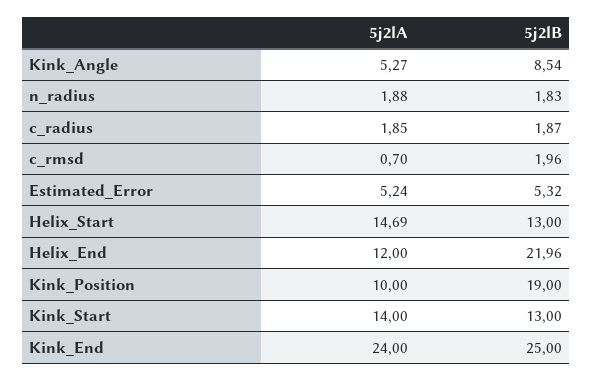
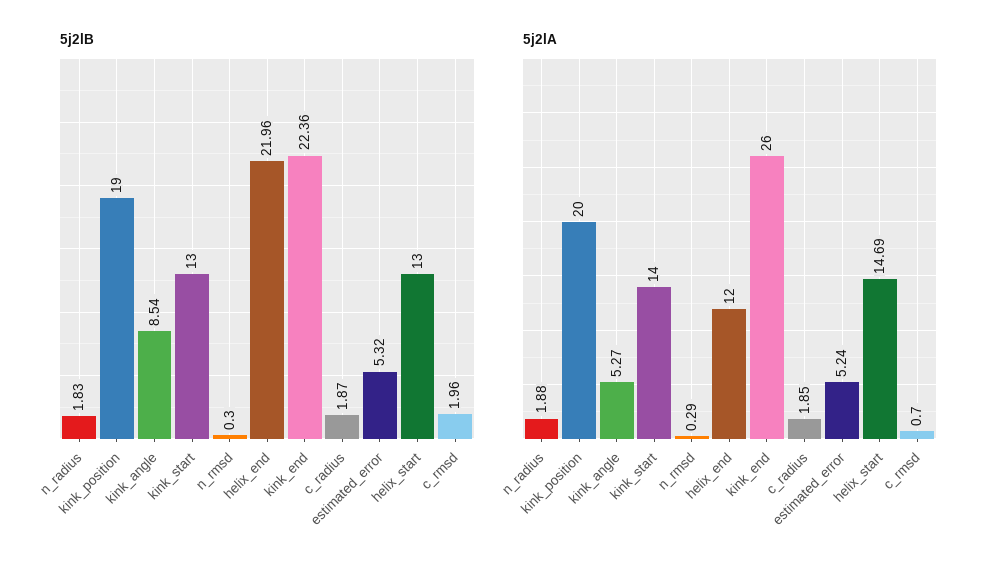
  {
    "5j2lA": {
      "Kink_Angle": 5.27,
      "n_radius": 1.88,
      "c_radius": 1.85,
      "c_rmsd": 0.7,
      "Estimated_Error": 5.24,
      "Helix_Start": 14.69,
      "Helix_End": 12,
-     "Kink_Position": 10,
+     "Kink_Position": 20,
      "Kink_Start": 14,
-     "Kink_End": 24
+     "Kink_End": 26,
+     "n_rmsd": 0.29
    },
    "5j2lB": {
      "Kink_Angle": 8.54,
      "n_radius": 1.83,
      "c_radius": 1.87,
      "c_rmsd": 1.96,
      "Estimated_Error": 5.32,
      "Helix_Start": 13,
      "Helix_End": 21.96,
      "Kink_Position": 19,
      "Kink_Start": 13,
-     "Kink_End": 25
+     "Kink_End": 22.36,
+     "n_rmsd": 0.3
    }
  }

